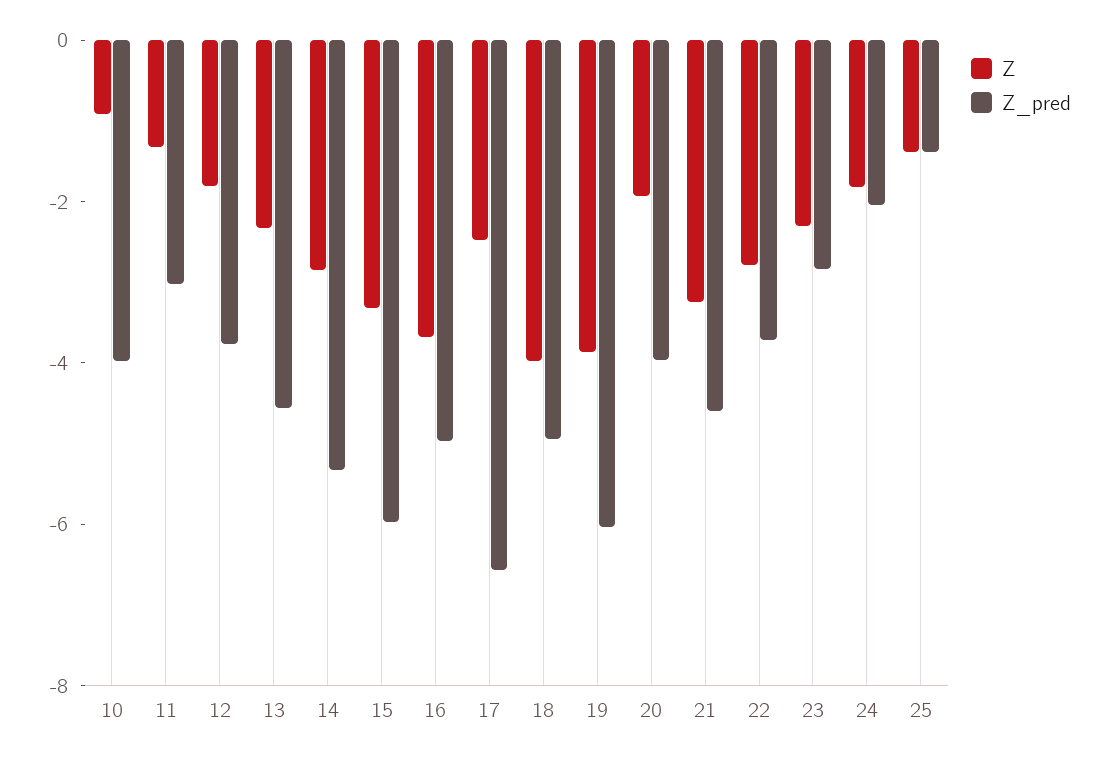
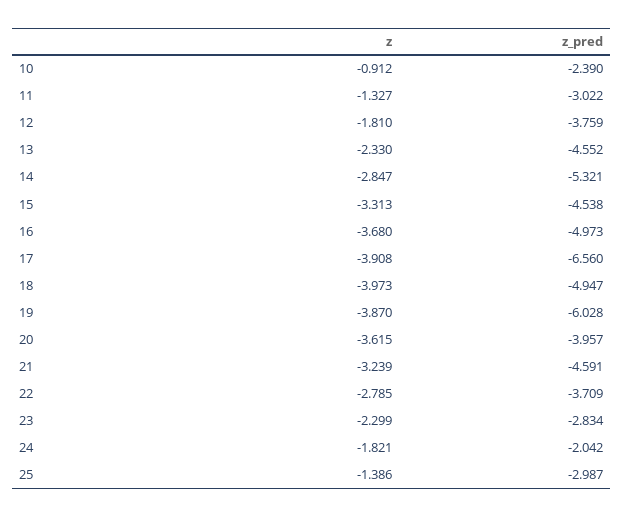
  {
    "Z": {
      "10": -0.912,
      "11": -1.327,
      "12": -1.81,
      "13": -2.33,
      "14": -2.847,
      "15": -3.313,
      "16": -3.68,
-     "17": -2.5,
+     "17": -3.908,
      "18": -3.973,
      "19": -3.87,
-     "20": -2,
+     "20": -3.615,
      "21": -3.239,
      "22": -2.785,
      "23": -2.299,
      "24": -1.821,
      "25": -1.386
    },
    "Z_pred": {
-     "10": -4,
+     "10": -2.39,
      "11": -3.022,
      "12": -3.759,
      "13": -4.552,
      "14": -5.321,
-     "15": -6,
+     "15": -4.538,
      "16": -4.973,
      "17": -6.56,
      "18": -4.947,
      "19": -6.028,
      "20": -3.957,
      "21": -4.591,
      "22": -3.709,
      "23": -2.834,
      "24": -2.042,
-     "25": -1.5
+     "25": -2.987
    }
  }

